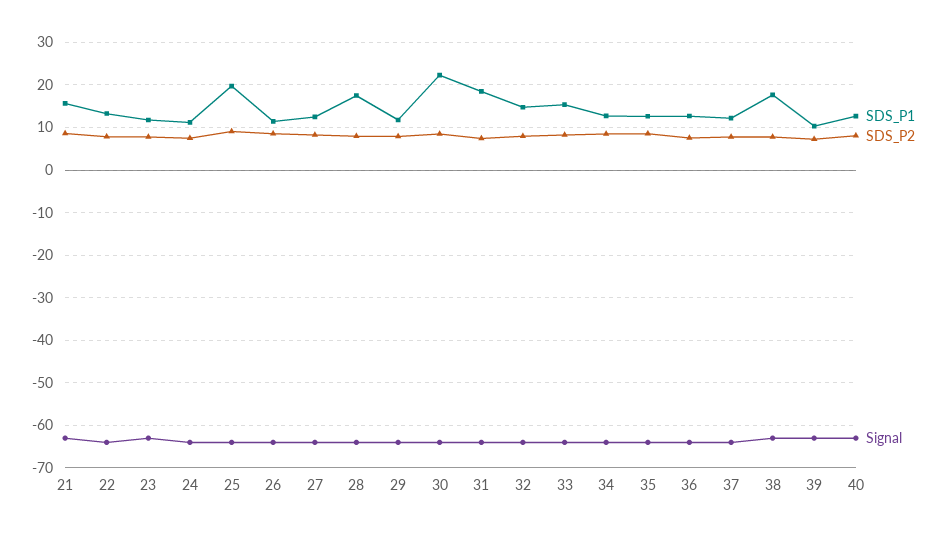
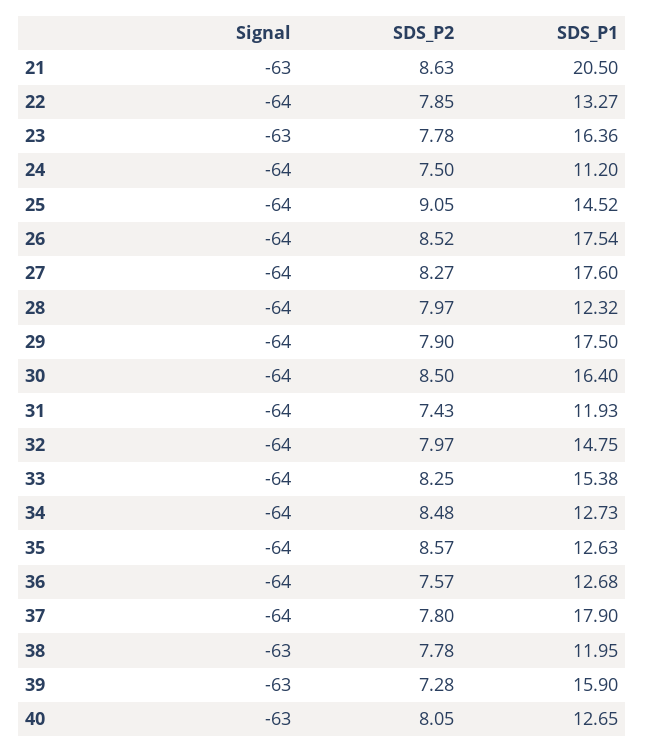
  {
    "SDS_P1": {
-     "21": 16,
+     "21": 20.5,
      "22": 13.27,
-     "23": 12,
+     "23": 16.36,
      "24": 11.2,
-     "25": 20,
+     "25": 14.52,
-     "26": 12,
+     "26": 17.54,
-     "27": 12,
+     "27": 17.6,
-     "28": 18,
+     "28": 12.32,
-     "29": 12,
+     "29": 17.5,
-     "30": 22,
+     "30": 16.4,
-     "31": 18,
+     "31": 11.93,
      "32": 14.75,
      "33": 15.38,
      "34": 12.73,
      "35": 12.63,
      "36": 12.68,
-     "37": 12,
+     "37": 17.9,
-     "38": 18,
+     "38": 11.95,
-     "39": 10,
+     "39": 15.9,
      "40": 12.65
    },
    "SDS_P2": {
      "21": 8.63,
      "22": 7.85,
      "23": 7.78,
      "24": 7.5,
      "25": 9.05,
      "26": 8.52,
      "27": 8.27,
      "28": 7.97,
      "29": 7.9,
      "30": 8.5,
      "31": 7.43,
      "32": 7.97,
      "33": 8.25,
      "34": 8.48,
      "35": 8.57,
      "36": 7.57,
      "37": 7.8,
      "38": 7.78,
      "39": 7.28,
      "40": 8.05
    },
    "Signal": {
      "21": -63,
      "22": -64,
      "23": -63,
      "24": -64,
      "25": -64,
      "26": -64,
      "27": -64,
      "28": -64,
      "29": -64,
      "30": -64,
      "31": -64,
      "32": -64,
      "33": -64,
      "34": -64,
      "35": -64,
      "36": -64,
      "37": -64,
      "38": -63,
      "39": -63,
      "40": -63
    }
  }

